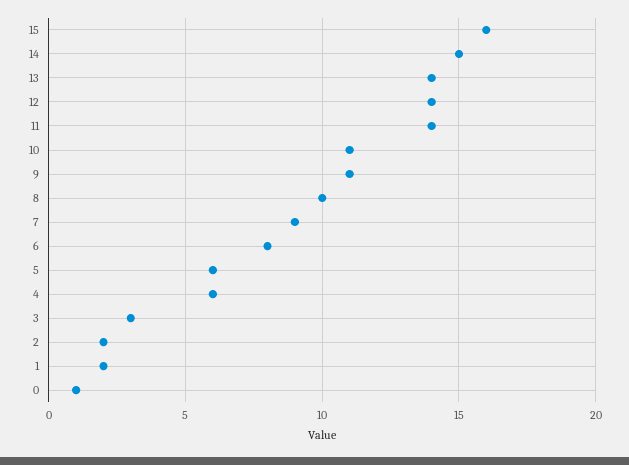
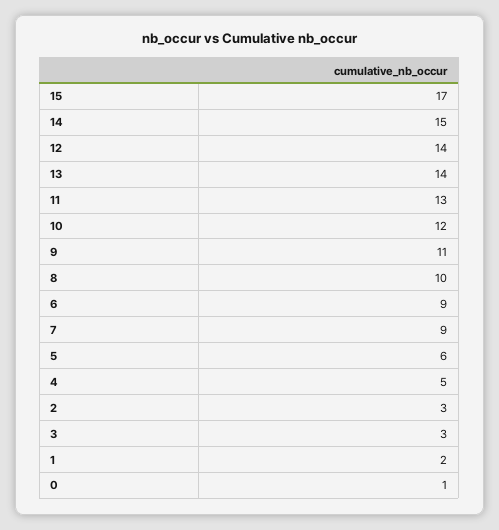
  {
-   "15": 16,
+   "15": 17,
    "14": 15,
    "13": 14,
    "12": 14,
-   "11": 14,
+   "11": 13,
-   "10": 11,
+   "10": 12,
    "9": 11,
    "8": 10,
    "7": 9,
-   "6": 8,
+   "6": 9,
    "5": 6,
-   "4": 6,
+   "4": 5,
    "3": 3,
-   "2": 2,
+   "2": 3,
    "1": 2,
    "0": 1
  }

